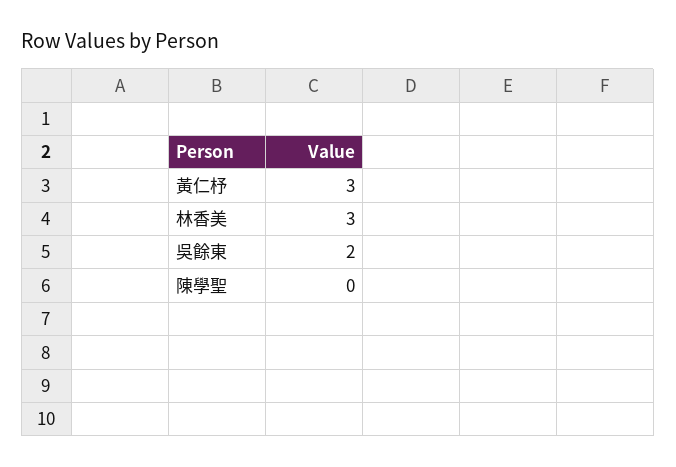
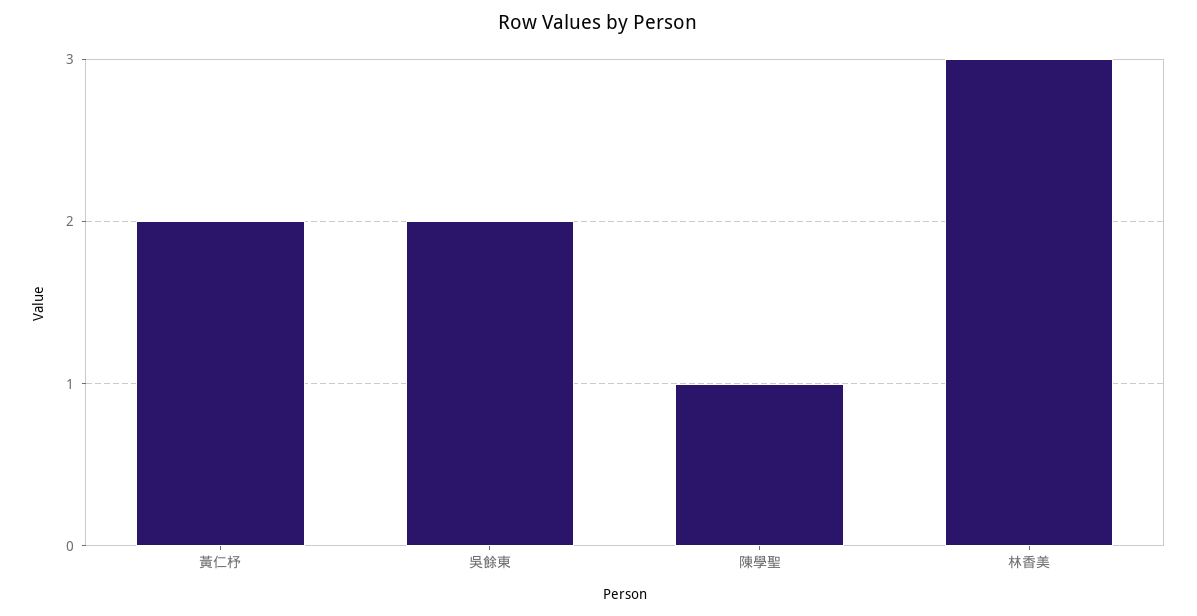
  {
-   "黃仁杼": 3,
+   "黃仁杼": 2,
    "林香美": 3,
    "吳餘東": 2,
-   "陳學聖": 0
+   "陳學聖": 1
  }

